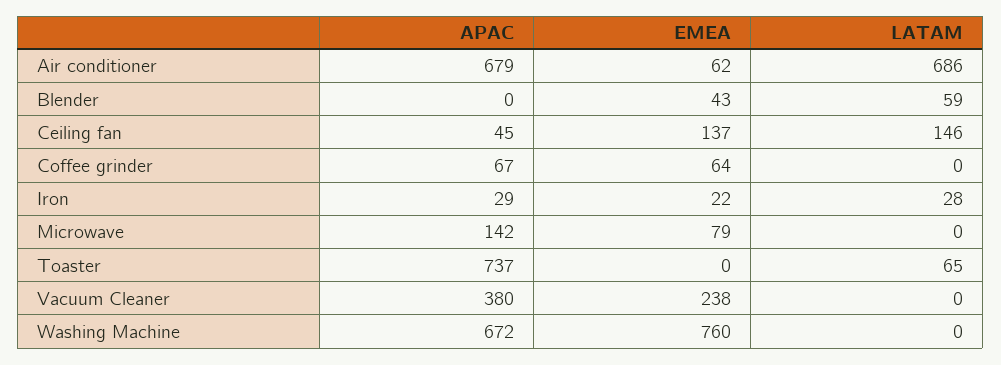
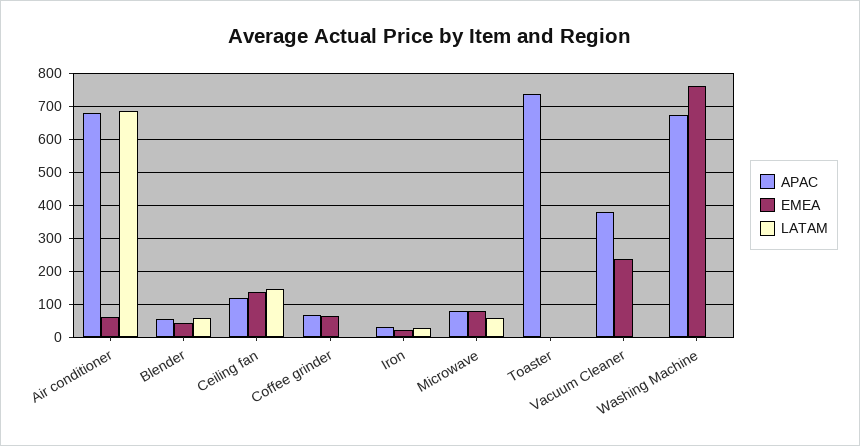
  {
    "APAC": {
      "Air conditioner": 679,
-     "Blender": 0,
+     "Blender": 60,
-     "Ceiling fan": 45,
+     "Ceiling fan": 120,
      "Coffee grinder": 67,
      "Iron": 29,
-     "Microwave": 142,
+     "Microwave": 80,
      "Toaster": 737,
      "Vacuum Cleaner": 380,
      "Washing Machine": 672
    },
    "EMEA": {
      "Air conditioner": 62,
      "Blender": 43,
      "Ceiling fan": 137,
      "Coffee grinder": 64,
      "Iron": 22,
      "Microwave": 79,
      "Toaster": 0,
      "Vacuum Cleaner": 238,
      "Washing Machine": 760
    },
    "LATAM": {
      "Air conditioner": 686,
      "Blender": 59,
      "Ceiling fan": 146,
      "Coffee grinder": 0,
      "Iron": 28,
-     "Microwave": 0,
+     "Microwave": 60,
-     "Toaster": 65,
+     "Toaster": 0,
      "Vacuum Cleaner": 0,
      "Washing Machine": 0
    }
  }

